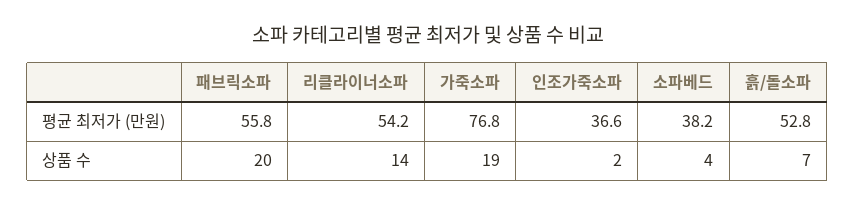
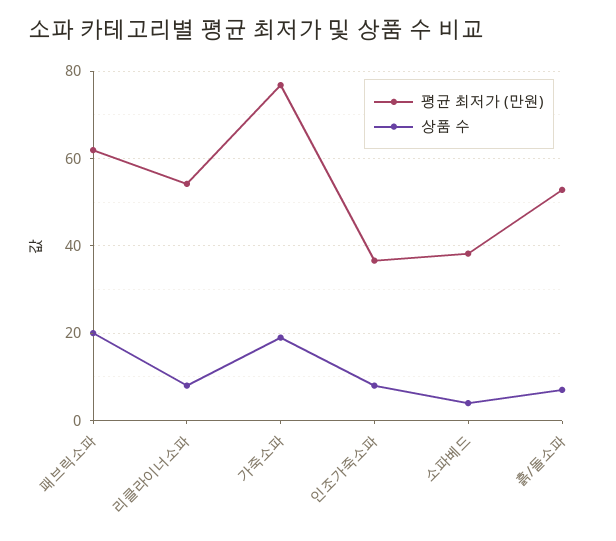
  {
    "평균 최저가 (만원)": {
-     "패브릭소파": 55.8,
+     "패브릭소파": 62,
      "리클라이너소파": 54.2,
      "가죽소파": 76.8,
      "인조가죽소파": 36.6,
      "소파베드": 38.2,
      "흙/돌소파": 52.8
    },
    "상품 수": {
      "패브릭소파": 20,
-     "리클라이너소파": 14,
+     "리클라이너소파": 8,
      "가죽소파": 19,
-     "인조가죽소파": 2,
+     "인조가죽소파": 8,
      "소파베드": 4,
      "흙/돌소파": 7
    }
  }

